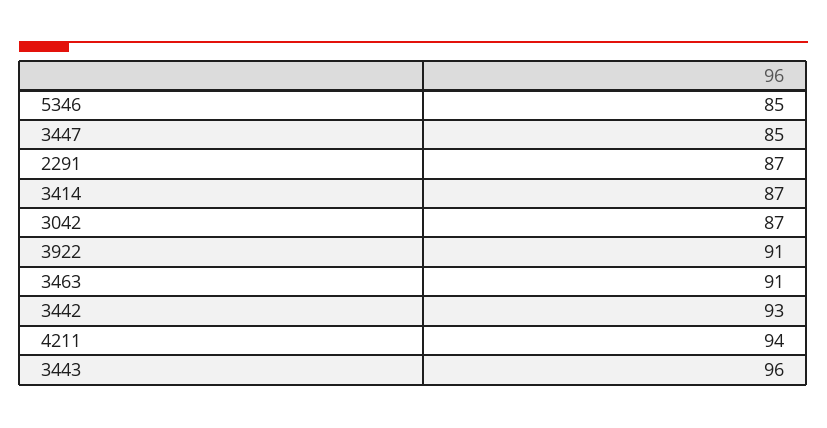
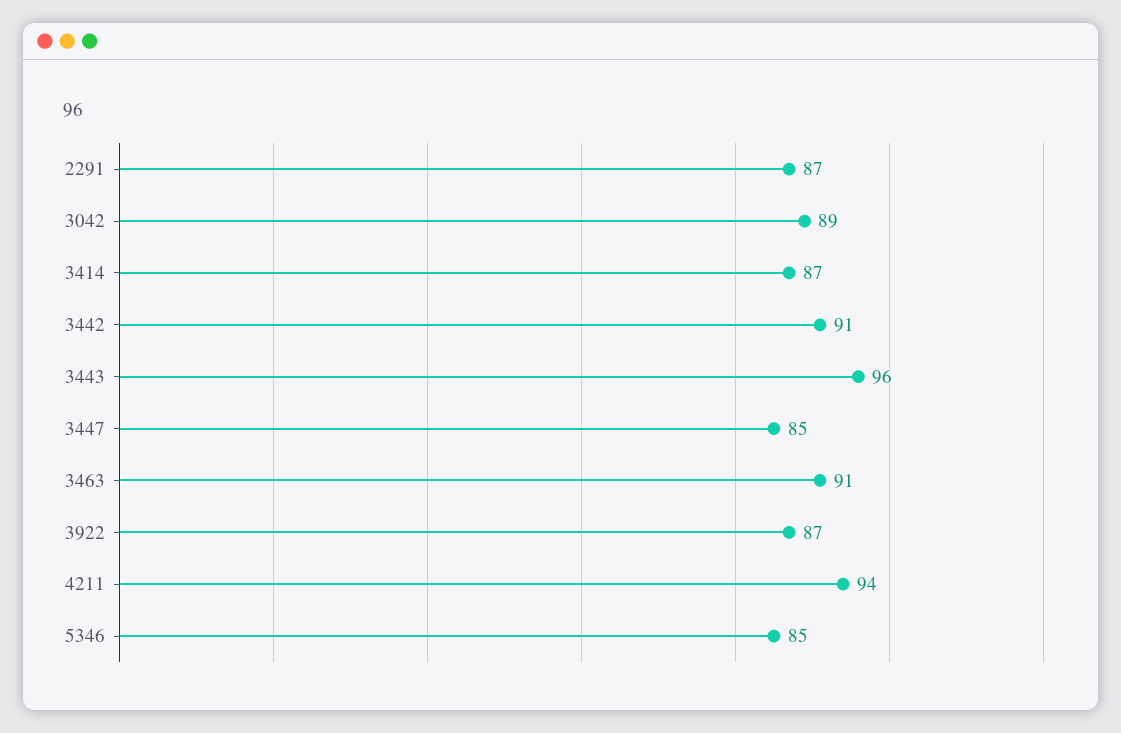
  {
    "5346": 85,
    "3447": 85,
    "2291": 87,
    "3414": 87,
-   "3042": 87,
+   "3042": 89,
-   "3922": 91,
+   "3922": 87,
    "3463": 91,
-   "3442": 93,
+   "3442": 91,
    "4211": 94,
    "3443": 96
  }

